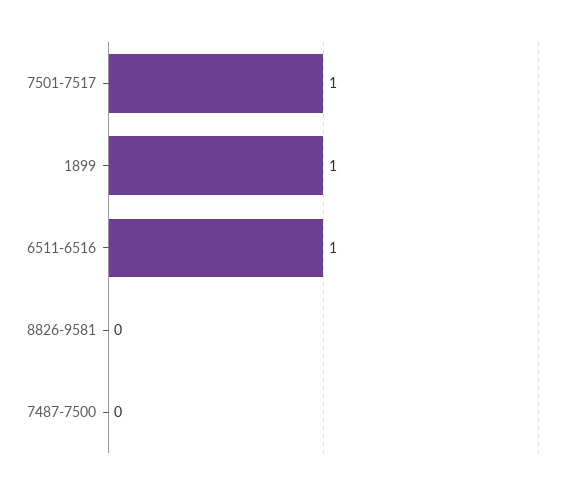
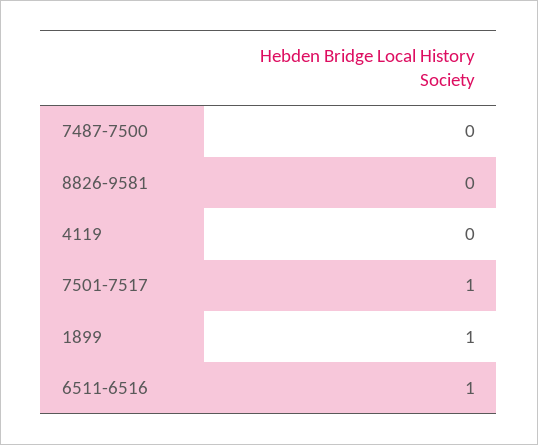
  {
    "7501-7517": 1,
    "1899": 1,
    "6511-6516": 1,
    "8826-9581": 0,
-   "7487-7500": 0
+   "7487-7500": 0,
+   "4119": 0
  }

